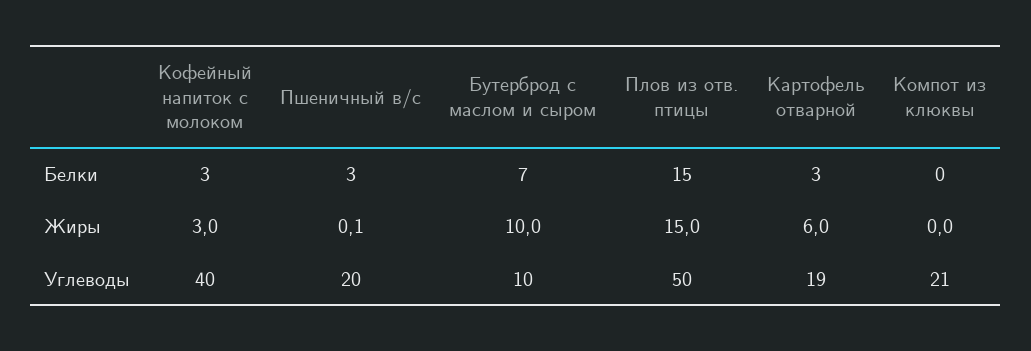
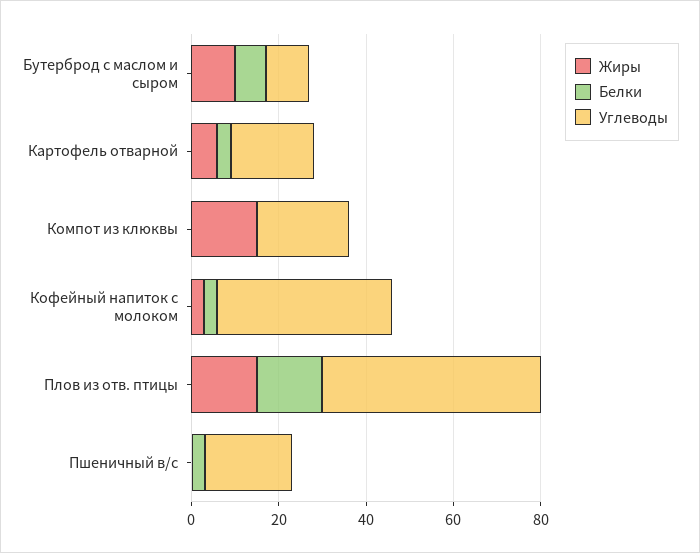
  {
    "Белки": {
      "Кофейный напиток с молоком": 3,
      "Пшеничный в/с": 3,
      "Бутерброд с маслом и сыром": 7,
      "Плов из отв. птицы": 15,
      "Картофель отварной": 3,
      "Компот из клюквы": 0
    },
    "Жиры": {
      "Кофейный напиток с молоком": 3,
      "Пшеничный в/с": 0.1,
      "Бутерброд с маслом и сыром": 10,
      "Плов из отв. птицы": 15,
      "Картофель отварной": 6,
-     "Компот из клюквы": 0
+     "Компот из клюквы": 15
    },
    "Углеводы": {
      "Кофейный напиток с молоком": 40,
      "Пшеничный в/с": 20,
      "Бутерброд с маслом и сыром": 10,
      "Плов из отв. птицы": 50,
      "Картофель отварной": 19,
      "Компот из клюквы": 21
    }
  }

